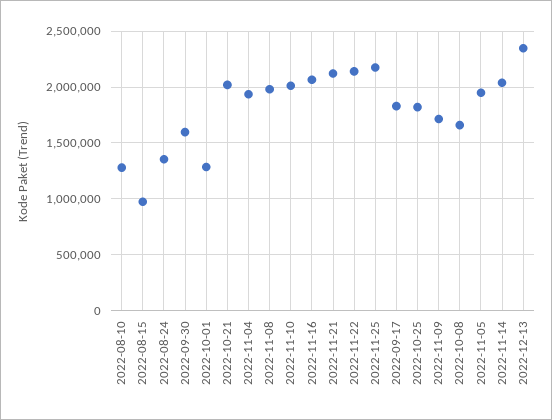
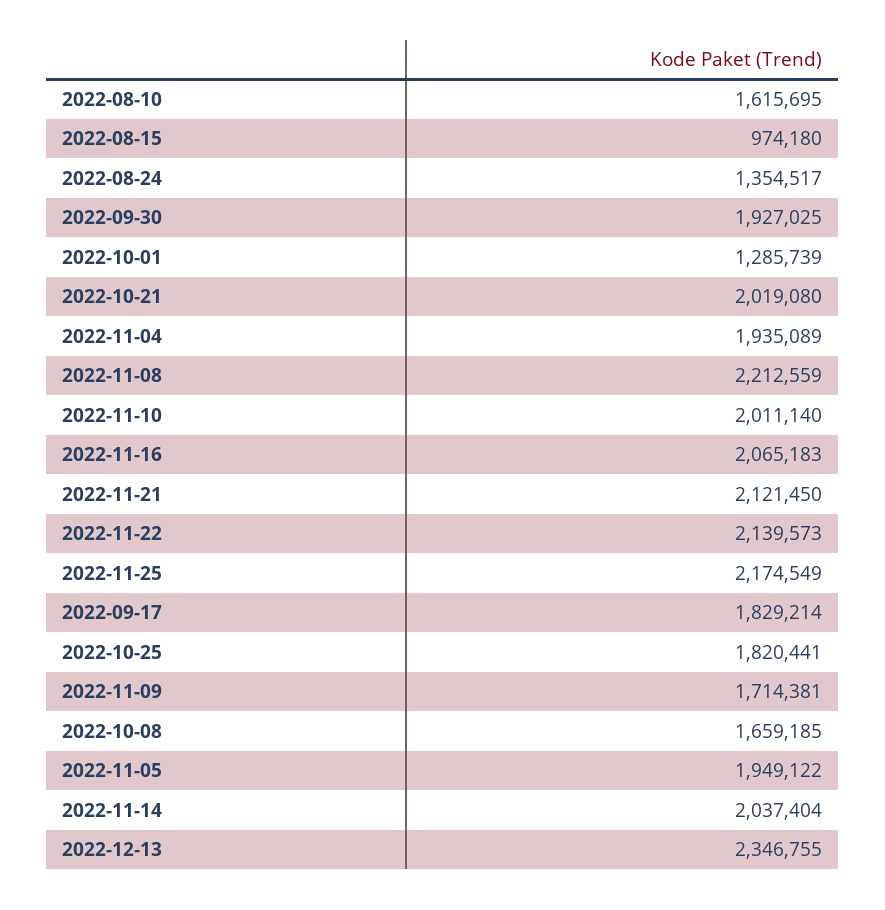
  {
-   "2022-08-10": 1300000,
+   "2022-08-10": 1615695,
    "2022-08-15": 974180,
    "2022-08-24": 1354517,
-   "2022-09-30": 1600000,
+   "2022-09-30": 1927025,
    "2022-10-01": 1285739,
    "2022-10-21": 2019080,
    "2022-11-04": 1935089,
-   "2022-11-08": 2000000,
+   "2022-11-08": 2212559,
    "2022-11-10": 2011140,
    "2022-11-16": 2065183,
    "2022-11-21": 2121450,
    "2022-11-22": 2139573,
    "2022-11-25": 2174549,
    "2022-09-17": 1829214,
    "2022-10-25": 1820441,
    "2022-11-09": 1714381,
    "2022-10-08": 1659185,
    "2022-11-05": 1949122,
    "2022-11-14": 2037404,
    "2022-12-13": 2346755
  }

